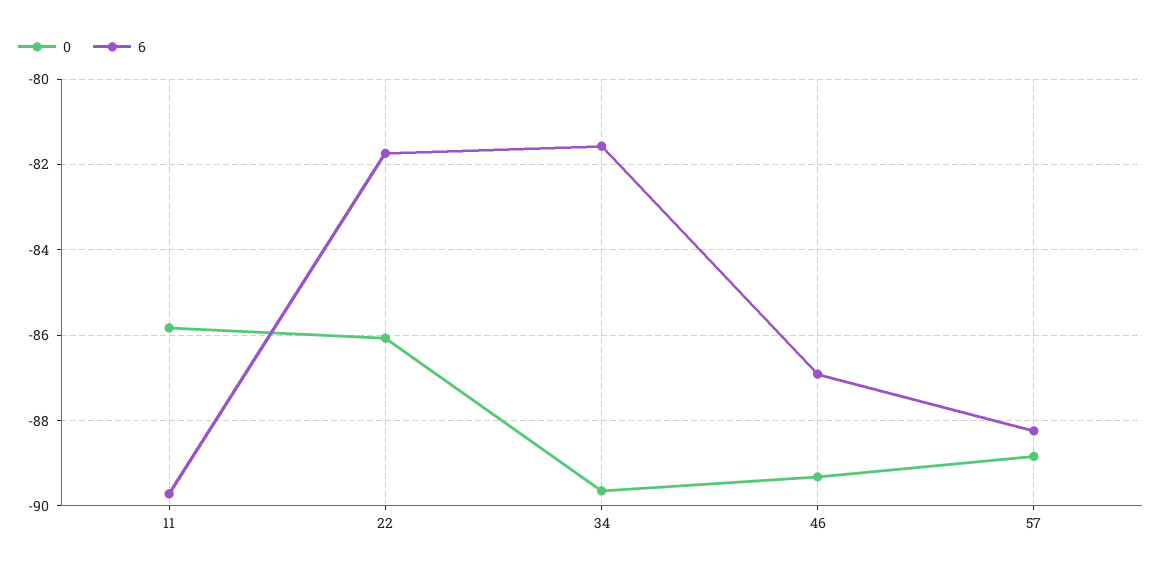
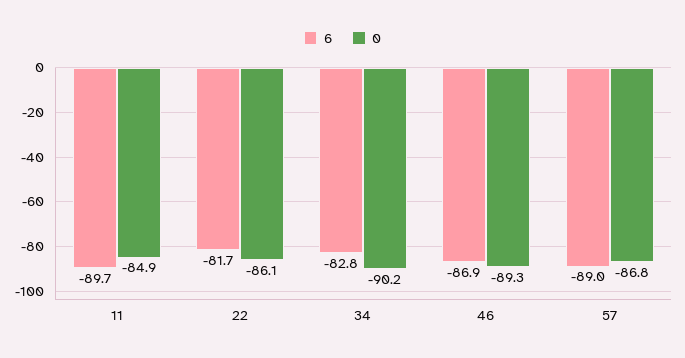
  {
    "0": {
-     "11": -85.8,
+     "11": -84.9,
      "22": -86.1,
-     "34": -89.6,
+     "34": -90.2,
      "46": -89.3,
-     "57": -88.8
+     "57": -86.8
    },
    "6": {
      "11": -89.7,
      "22": -81.7,
-     "34": -81.6,
+     "34": -82.8,
      "46": -86.9,
-     "57": -88.2
+     "57": -89
    }
  }

